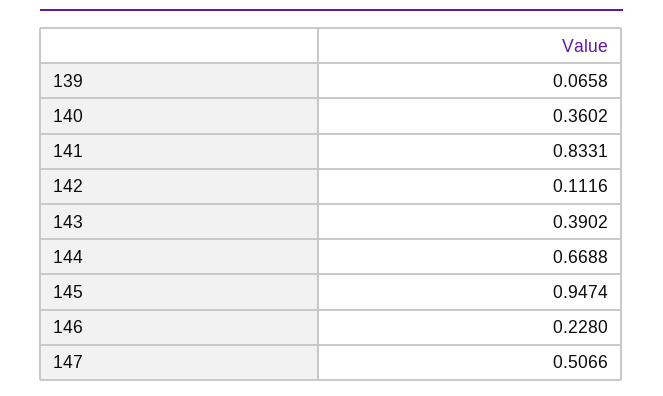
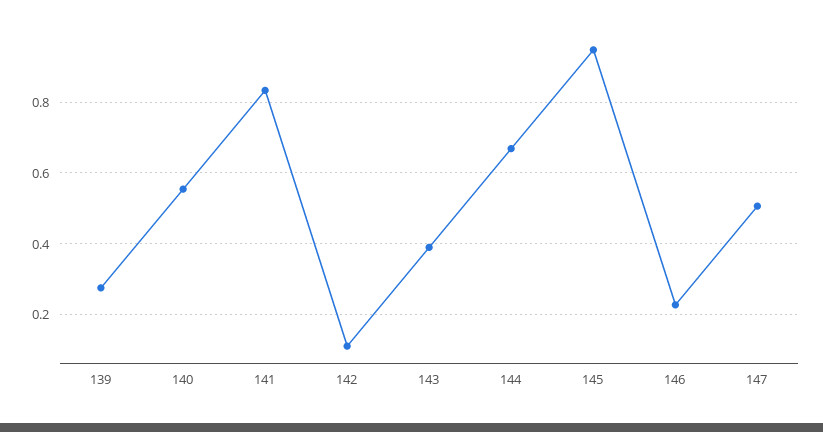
  {
-   "139": 0.0658,
+   "139": 0.28,
-   "140": 0.3602,
+   "140": 0.56,
    "141": 0.8331,
    "142": 0.1116,
    "143": 0.3902,
    "144": 0.6688,
    "145": 0.9474,
    "146": 0.228,
    "147": 0.5066
  }

